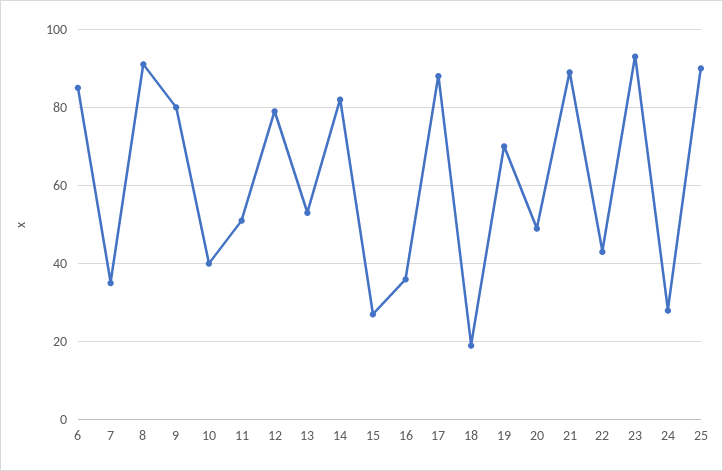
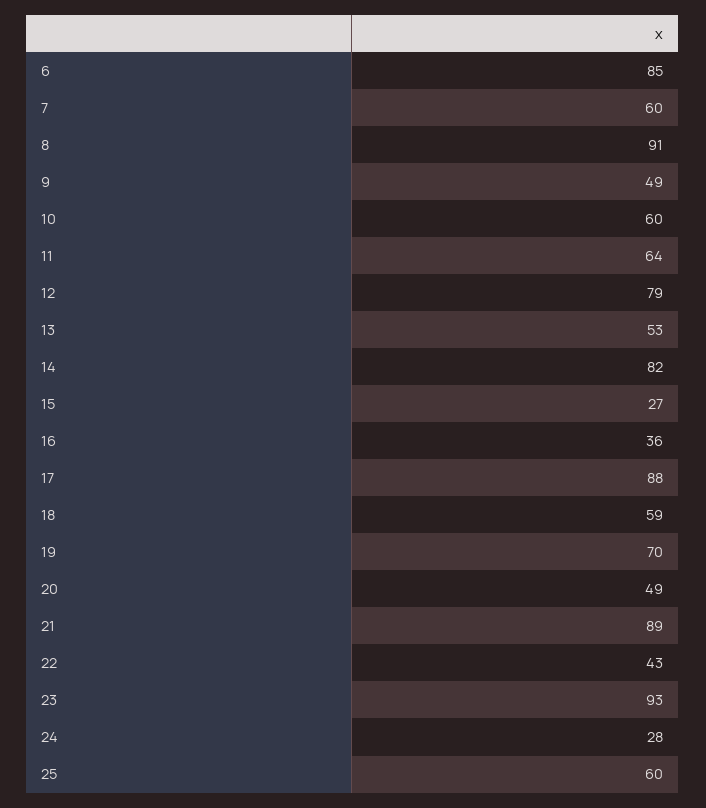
  {
    "6": 85,
-   "7": 35,
+   "7": 60,
    "8": 91,
-   "9": 80,
+   "9": 49,
-   "10": 40,
+   "10": 60,
-   "11": 50,
+   "11": 64,
    "12": 79,
    "13": 53,
    "14": 82,
    "15": 27,
    "16": 36,
    "17": 88,
-   "18": 20,
+   "18": 59,
    "19": 70,
    "20": 49,
    "21": 89,
    "22": 43,
    "23": 93,
    "24": 28,
-   "25": 90
+   "25": 60
  }

